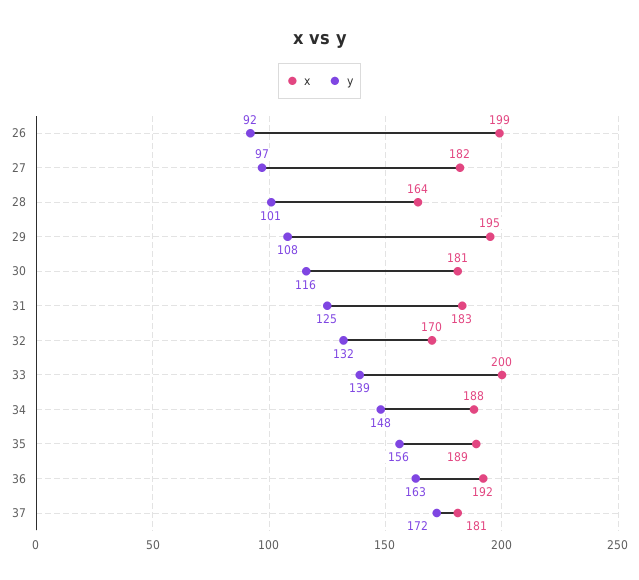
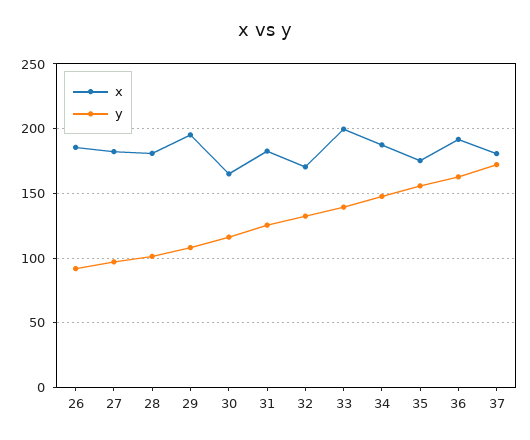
  {
    "x": {
-     "26": 199,
+     "26": 185,
      "27": 182,
-     "28": 164,
+     "28": 180,
      "29": 195,
-     "30": 181,
+     "30": 165,
      "31": 183,
      "32": 170,
      "33": 200,
      "34": 188,
-     "35": 189,
+     "35": 175,
      "36": 192,
      "37": 181
    },
    "y": {
      "26": 92,
      "27": 97,
      "28": 101,
      "29": 108,
      "30": 116,
      "31": 125,
      "32": 132,
      "33": 139,
      "34": 148,
      "35": 156,
      "36": 163,
      "37": 172
    }
  }

